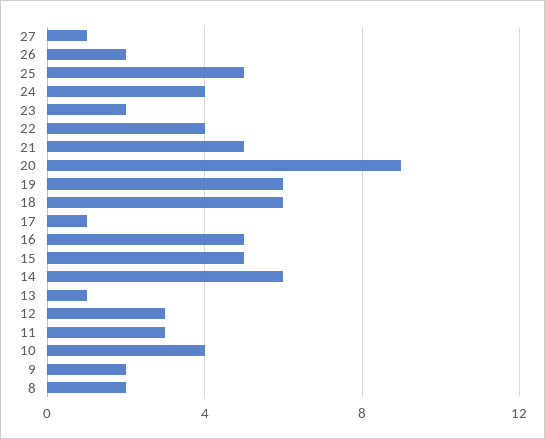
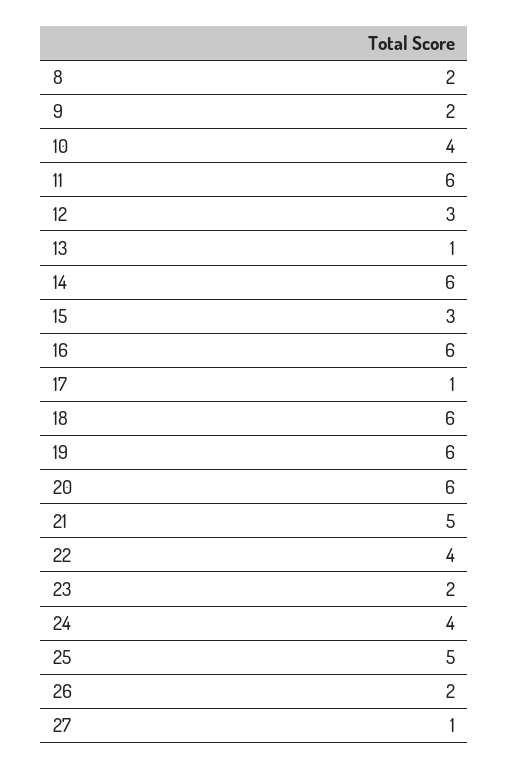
  {
    "27": 1,
    "26": 2,
    "25": 5,
    "24": 4,
    "23": 2,
    "22": 4,
    "21": 5,
-   "20": 9,
+   "20": 6,
    "19": 6,
    "18": 6,
    "17": 1,
-   "16": 5,
+   "16": 6,
-   "15": 5,
+   "15": 3,
    "14": 6,
    "13": 1,
    "12": 3,
-   "11": 3,
+   "11": 6,
    "10": 4,
    "9": 2,
    "8": 2
  }

